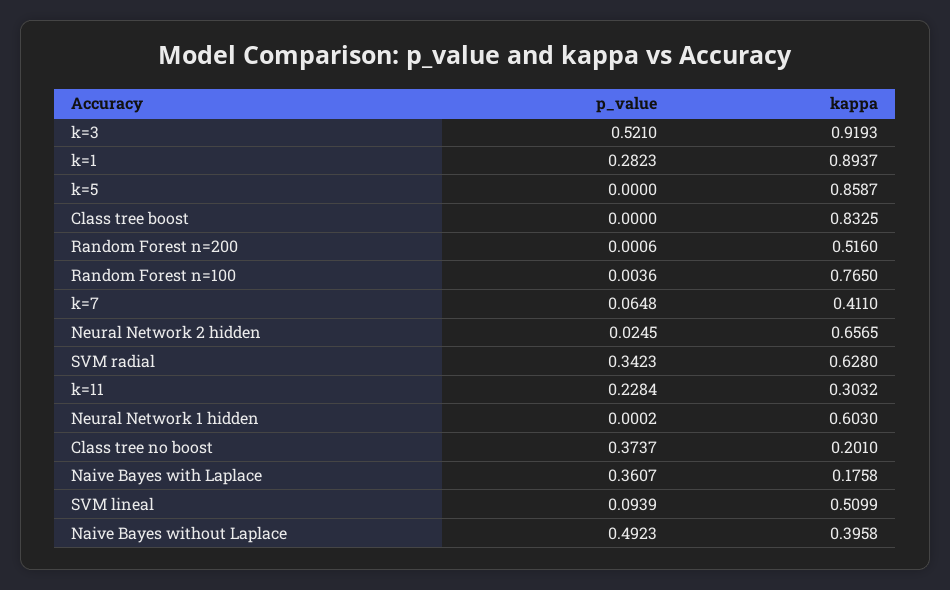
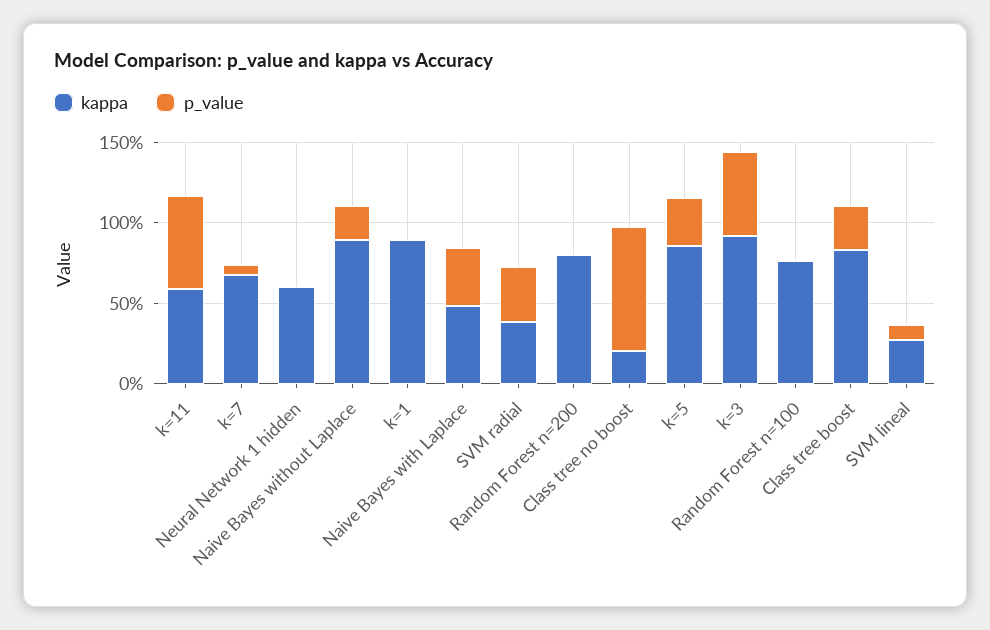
  {
    "p_value": {
      "k=3": 0.521,
-     "k=1": 0.2823,
+     "k=1": 0,
-     "k=5": 0,
+     "k=5": 0.3,
-     "Class tree boost": 0,
+     "Class tree boost": 0.3,
      "Random Forest n=200": 0.0006,
      "Random Forest n=100": 0.0036,
      "k=7": 0.0648,
-     "Neural Network 2 hidden": 0.0245,
      "SVM radial": 0.3423,
-     "k=11": 0.2284,
+     "k=11": 0.6,
      "Neural Network 1 hidden": 0.0002,
-     "Class tree no boost": 0.3737,
+     "Class tree no boost": 0.8,
      "Naive Bayes with Laplace": 0.3607,
      "SVM lineal": 0.0939,
-     "Naive Bayes without Laplace": 0.4923
+     "Naive Bayes without Laplace": 0.2
    },
    "kappa": {
      "k=3": 0.9193,
      "k=1": 0.8937,
      "k=5": 0.8587,
      "Class tree boost": 0.8325,
-     "Random Forest n=200": 0.516,
+     "Random Forest n=200": 0.8,
      "Random Forest n=100": 0.765,
-     "k=7": 0.411,
+     "k=7": 0.7,
-     "Neural Network 2 hidden": 0.6565,
-     "SVM radial": 0.628,
+     "SVM radial": 0.4,
-     "k=11": 0.3032,
+     "k=11": 0.6,
      "Neural Network 1 hidden": 0.603,
      "Class tree no boost": 0.201,
-     "Naive Bayes with Laplace": 0.1758,
+     "Naive Bayes with Laplace": 0.5,
-     "SVM lineal": 0.5099,
+     "SVM lineal": 0.3,
-     "Naive Bayes without Laplace": 0.3958
+     "Naive Bayes without Laplace": 0.9
    }
  }

